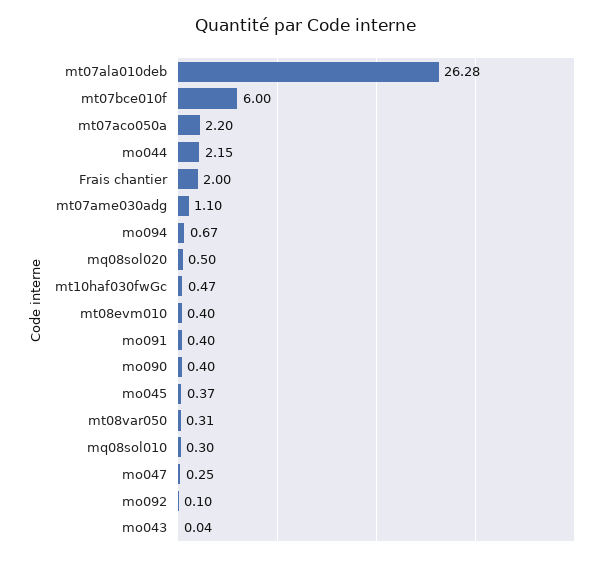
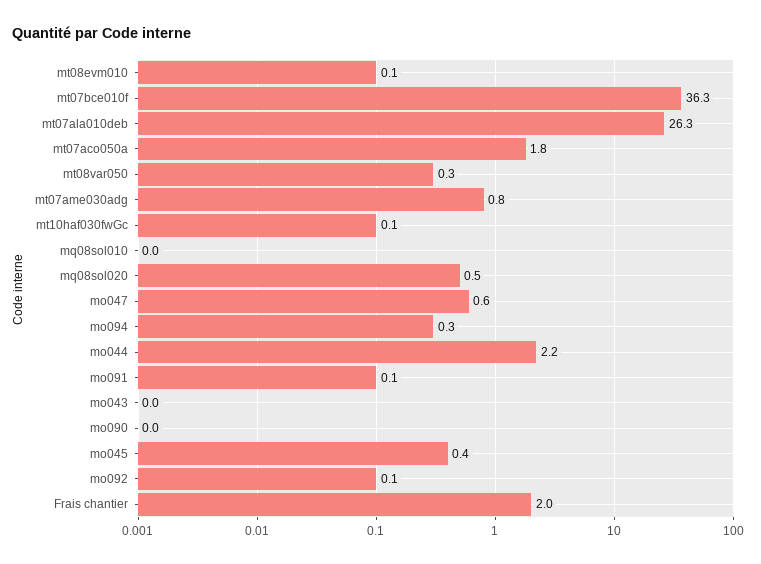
  {
    "mt07ala010deb": 26.28,
-   "mt07bce010f": 6,
+   "mt07bce010f": 36.3,
-   "mt07aco050a": 2.2,
+   "mt07aco050a": 1.8,
    "mo044": 2.15,
    "Frais chantier": 2,
-   "mt07ame030adg": 1.1,
+   "mt07ame030adg": 0.8,
-   "mo094": 0.67,
+   "mo094": 0.3,
    "mq08sol020": 0.5,
-   "mt10haf030fwGc": 0.47,
+   "mt10haf030fwGc": 0.1,
-   "mt08evm010": 0.4,
+   "mt08evm010": 0.1,
-   "mo091": 0.4,
+   "mo091": 0.1,
-   "mo090": 0.4,
+   "mo090": 0,
    "mo045": 0.37,
    "mt08var050": 0.31,
-   "mq08sol010": 0.3,
+   "mq08sol010": 0,
-   "mo047": 0.25,
+   "mo047": 0.6,
    "mo092": 0.1,
    "mo043": 0.04
  }

